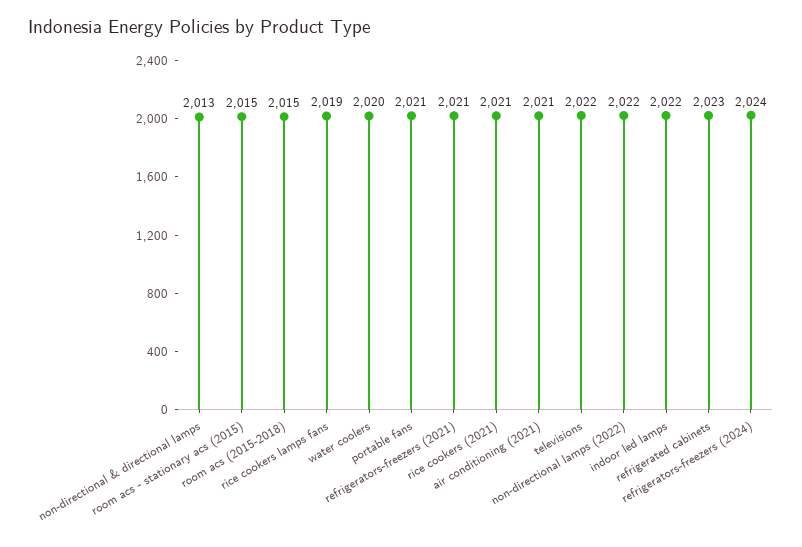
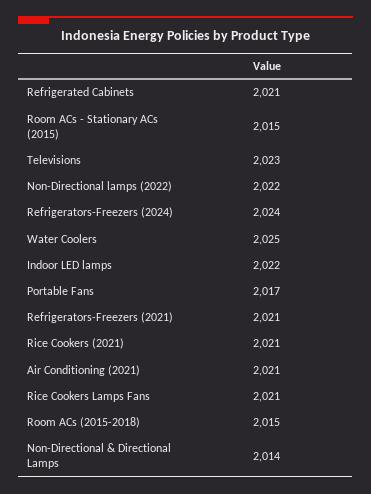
  {
-   "non-directional & directional lamps": 2013,
+   "non-directional & directional lamps": 2014,
    "room acs - stationary acs (2015)": 2015,
    "room acs (2015-2018)": 2015,
-   "rice cookers lamps fans": 2019,
+   "rice cookers lamps fans": 2021,
-   "water coolers": 2020,
+   "water coolers": 2025,
-   "portable fans": 2021,
+   "portable fans": 2017,
    "refrigerators-freezers (2021)": 2021,
    "rice cookers (2021)": 2021,
    "air conditioning (2021)": 2021,
-   "televisions": 2022,
+   "televisions": 2023,
    "non-directional lamps (2022)": 2022,
    "indoor led lamps": 2022,
-   "refrigerated cabinets": 2023,
+   "refrigerated cabinets": 2021,
    "refrigerators-freezers (2024)": 2024
  }

